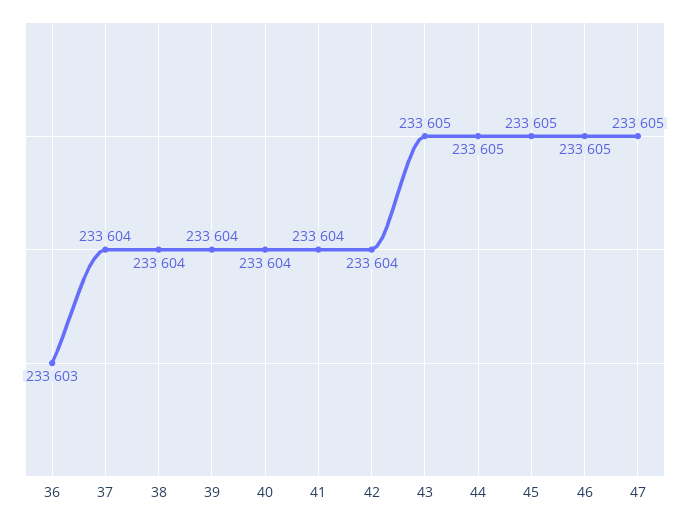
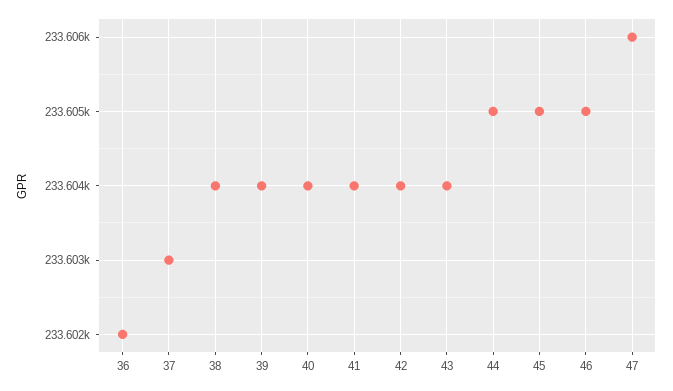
  {
-   "36": 233603,
+   "36": 233602,
-   "37": 233604,
+   "37": 233603,
    "38": 233604,
    "39": 233604,
    "40": 233604,
    "41": 233604,
    "42": 233604,
-   "43": 233605,
+   "43": 233604,
    "44": 233605,
    "45": 233605,
    "46": 233605,
-   "47": 233605
+   "47": 233606
  }

